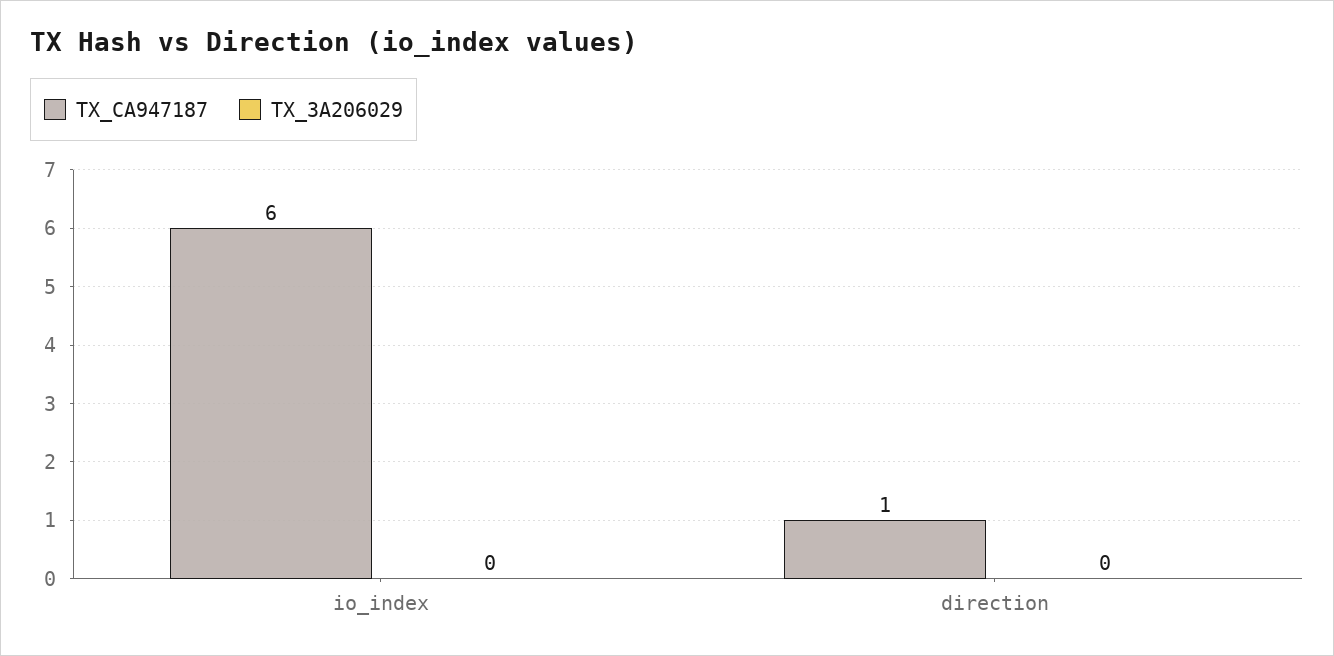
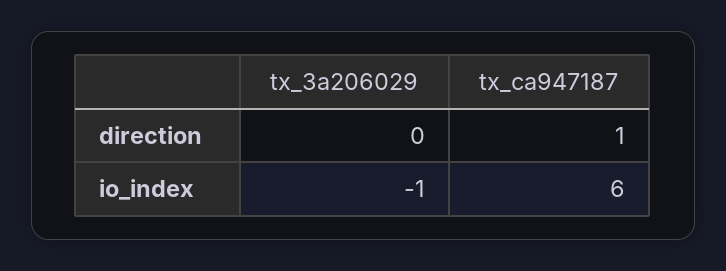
  {
    "TX_CA947187": {
      "io_index": 6,
      "direction": 1
    },
    "TX_3A206029": {
-     "io_index": 0,
+     "io_index": -1,
      "direction": 0
    }
  }

